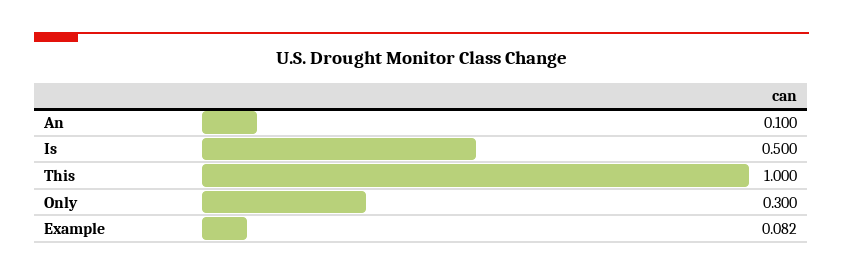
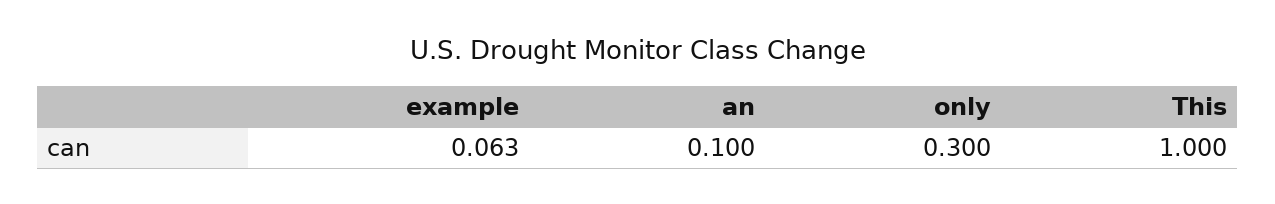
  {
    "An": 0.1,
-   "Is": 0.5,
    "This": 1,
    "Only": 0.3,
-   "Example": 0.082
+   "Example": 0.063
  }

